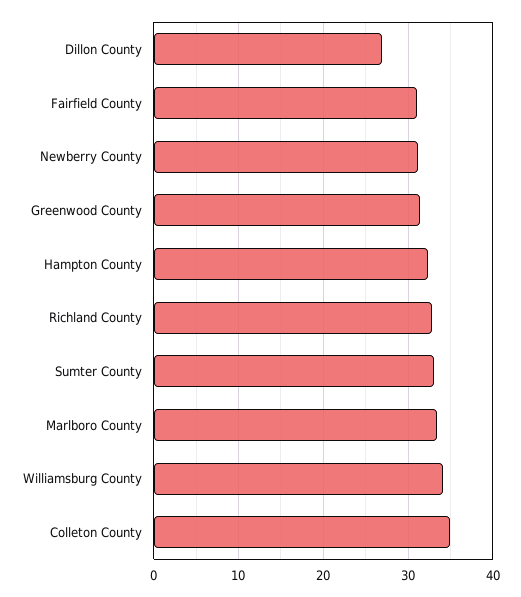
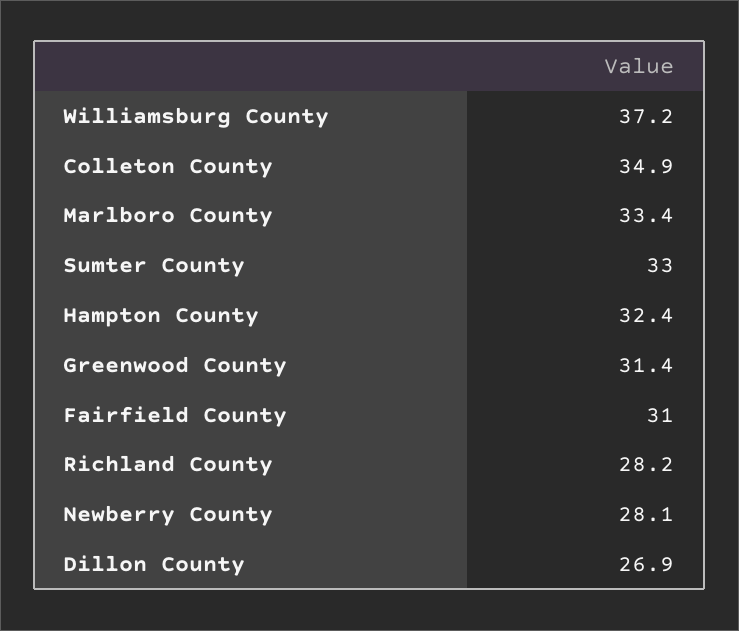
  {
    "Dillon County": 26.9,
    "Fairfield County": 31,
-   "Newberry County": 31,
+   "Newberry County": 28.1,
    "Greenwood County": 31.4,
    "Hampton County": 32.4,
-   "Richland County": 33,
+   "Richland County": 28.2,
    "Sumter County": 33,
    "Marlboro County": 33.4,
-   "Williamsburg County": 34,
+   "Williamsburg County": 37.2,
    "Colleton County": 34.9
  }

